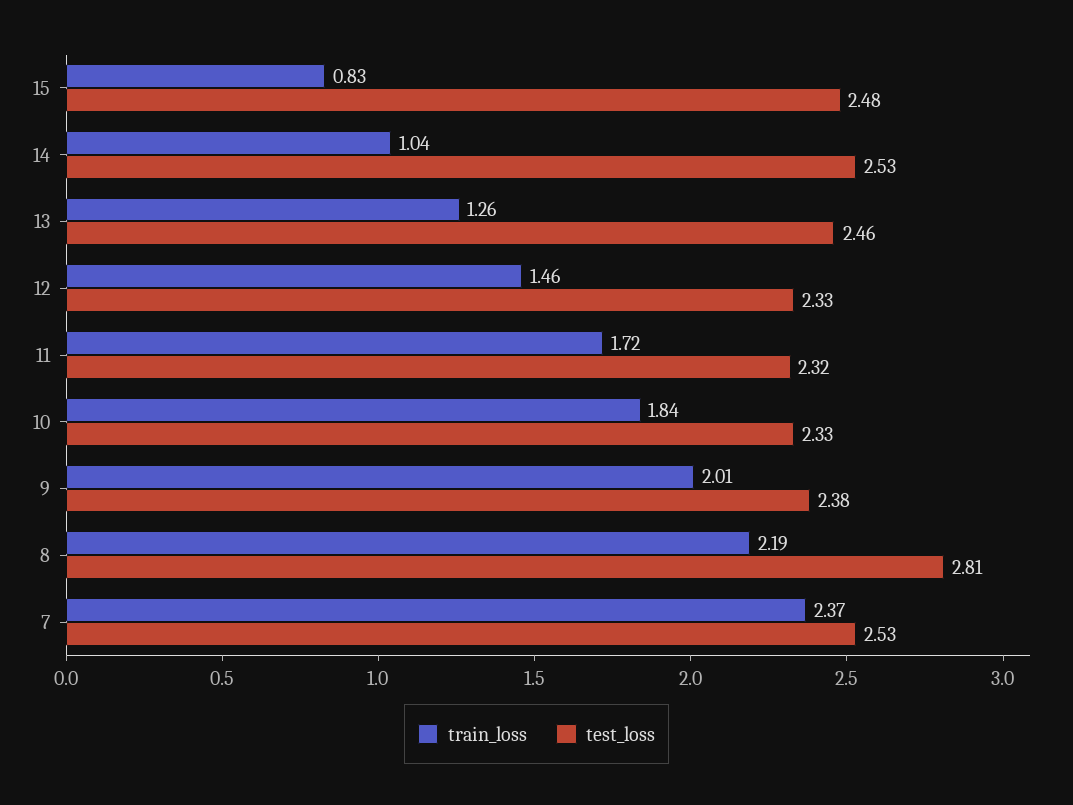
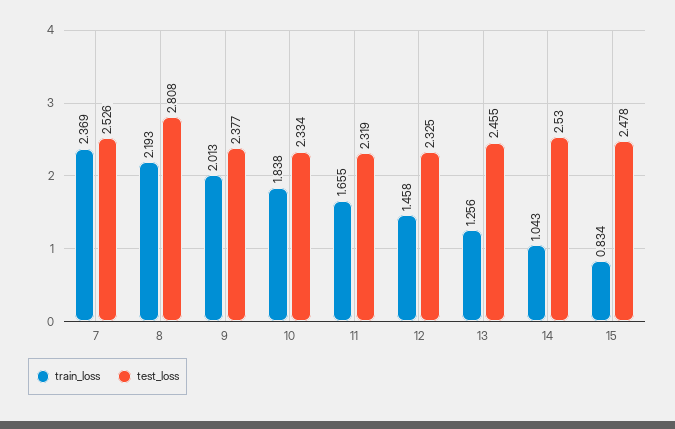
  {
    "train_loss": {
      "15": 0.834,
      "14": 1.043,
      "13": 1.256,
      "12": 1.458,
-     "11": 1.72,
+     "11": 1.655,
      "10": 1.838,
      "9": 2.013,
      "8": 2.193,
      "7": 2.369
    },
    "test_loss": {
      "15": 2.478,
      "14": 2.53,
      "13": 2.455,
      "12": 2.325,
      "11": 2.319,
      "10": 2.334,
      "9": 2.377,
      "8": 2.808,
      "7": 2.526
    }
  }

